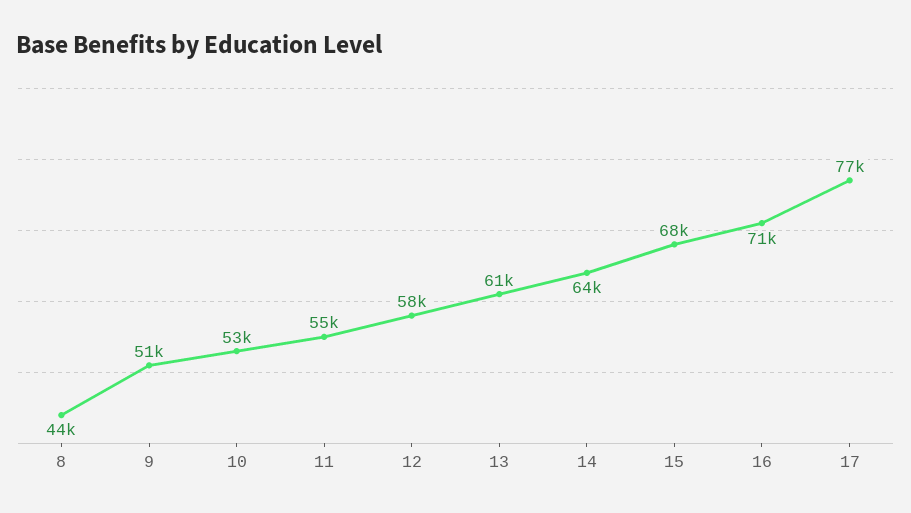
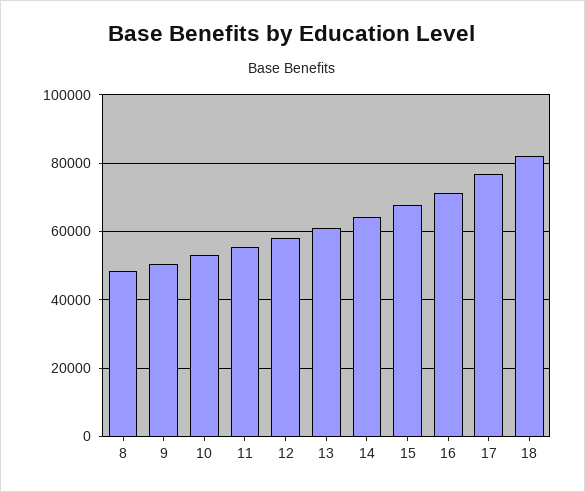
  {
-   "8": 44000,
+   "8": 48000,
    "9": 51000,
    "10": 53000,
    "11": 55000,
    "12": 58000,
    "13": 61000,
    "14": 64000,
    "15": 68000,
    "16": 71000,
-   "17": 77000
+   "17": 77000,
+   "18": 82000
  }

